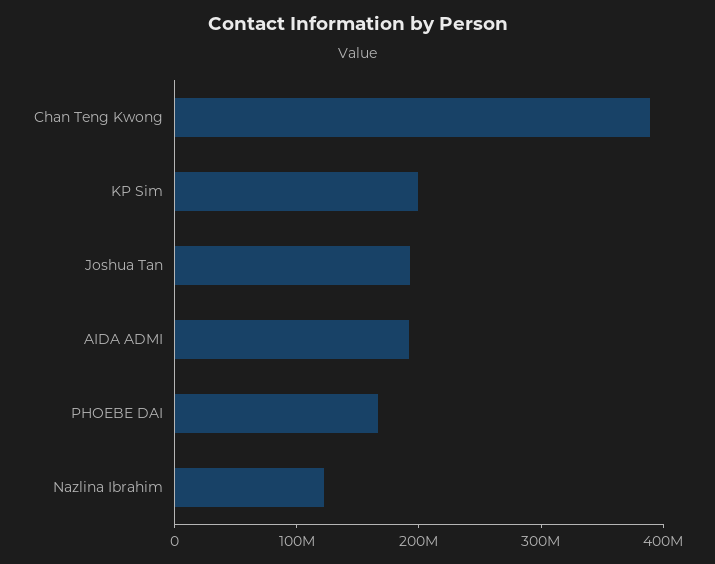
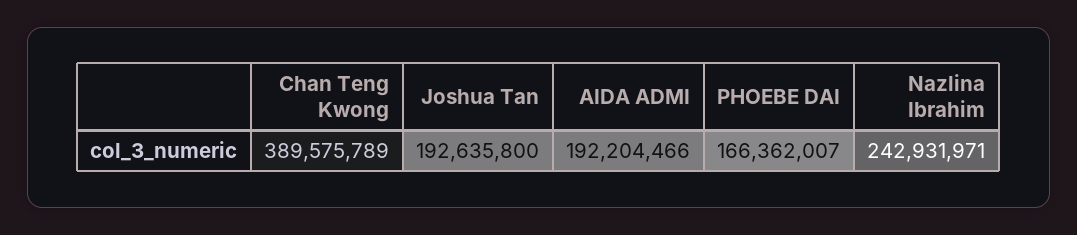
  {
    "Chan Teng Kwong": 389575789,
-   "KP Sim": 200000000,
    "Joshua Tan": 192635800,
    "AIDA ADMI": 192204466,
    "PHOEBE DAI": 166362007,
-   "Nazlina Ibrahim": 120000000
+   "Nazlina Ibrahim": 242931971
  }

